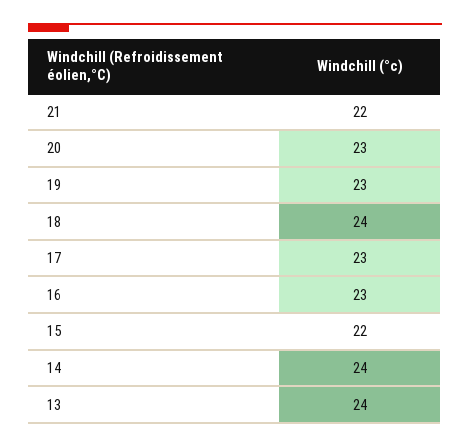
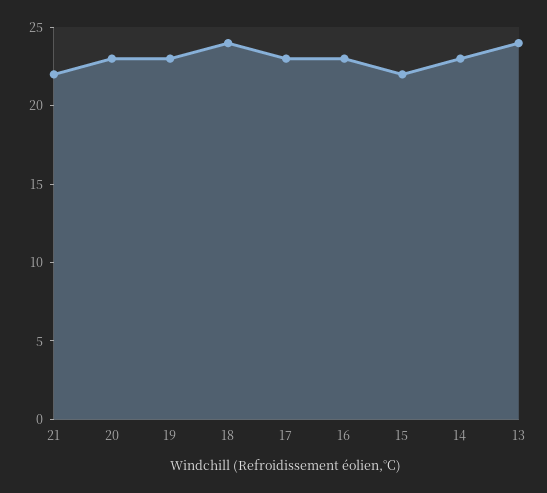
  {
    "21": 22,
    "20": 23,
    "19": 23,
    "18": 24,
    "17": 23,
    "16": 23,
    "15": 22,
-   "14": 24,
+   "14": 23,
    "13": 24
  }

